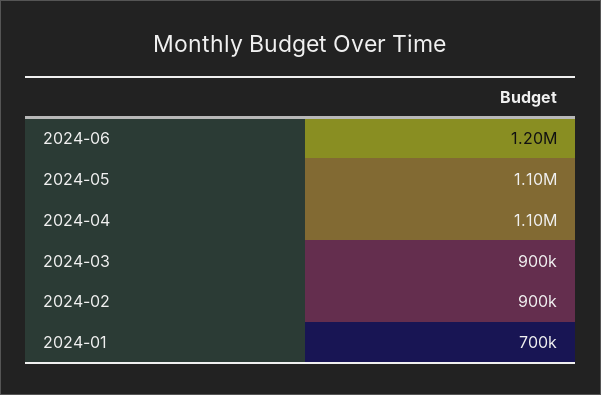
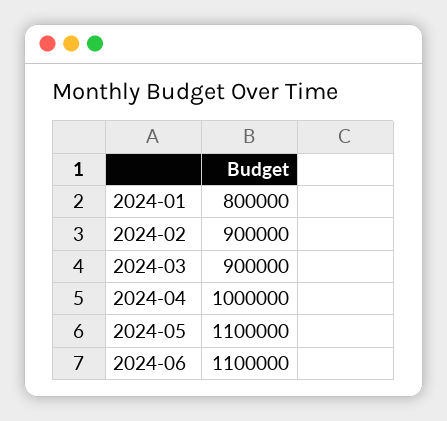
  {
-   "2024-06": 1200000,
+   "2024-06": 1100000,
    "2024-05": 1100000,
-   "2024-04": 1100000,
+   "2024-04": 1000000,
    "2024-03": 900000,
    "2024-02": 900000,
-   "2024-01": 700000
+   "2024-01": 800000
  }

